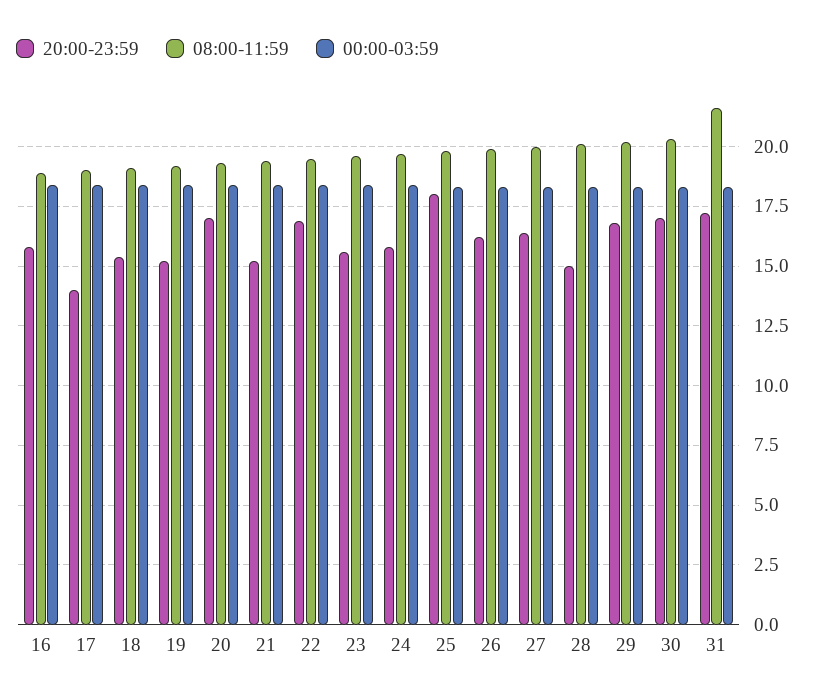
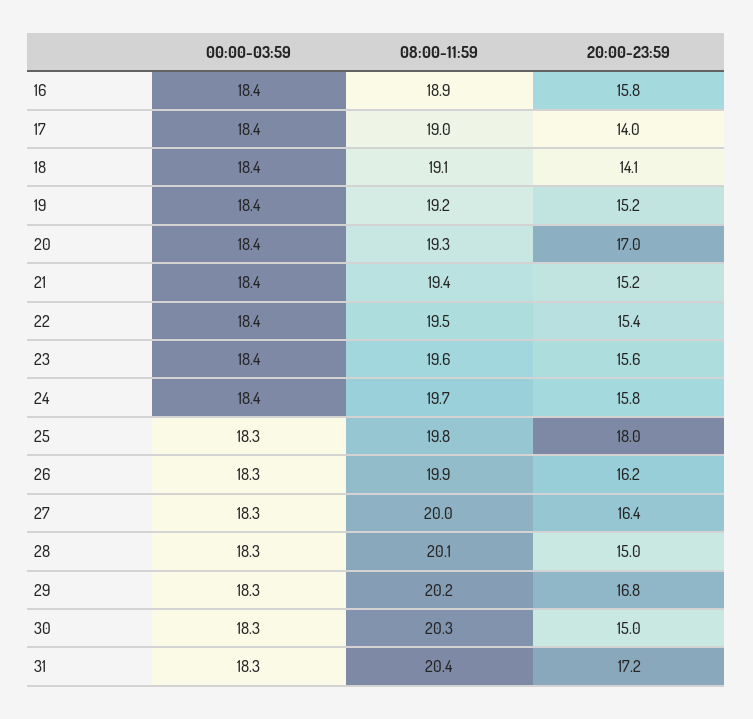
  {
    "20:00-23:59": {
      "16": 15.8,
      "17": 14,
-     "18": 15.5,
+     "18": 14.1,
      "19": 15.2,
      "20": 17,
      "21": 15.2,
-     "22": 17,
+     "22": 15.4,
      "23": 15.6,
      "24": 15.8,
      "25": 18,
      "26": 16.2,
      "27": 16.4,
      "28": 15,
      "29": 16.8,
-     "30": 17,
+     "30": 15,
      "31": 17.2
    },
    "08:00-11:59": {
      "16": 18.9,
      "17": 19,
      "18": 19.1,
      "19": 19.2,
      "20": 19.3,
      "21": 19.4,
      "22": 19.5,
      "23": 19.6,
      "24": 19.7,
      "25": 19.8,
      "26": 19.9,
      "27": 20,
      "28": 20.1,
      "29": 20.2,
      "30": 20.3,
-     "31": 21.5
+     "31": 20.4
    },
    "00:00-03:59": {
      "16": 18.4,
      "17": 18.4,
      "18": 18.4,
      "19": 18.4,
      "20": 18.4,
      "21": 18.4,
      "22": 18.4,
      "23": 18.4,
      "24": 18.4,
      "25": 18.3,
      "26": 18.3,
      "27": 18.3,
      "28": 18.3,
      "29": 18.3,
      "30": 18.3,
      "31": 18.3
    }
  }

